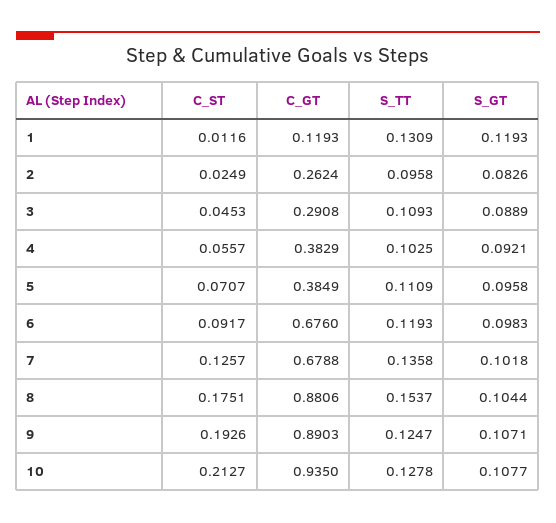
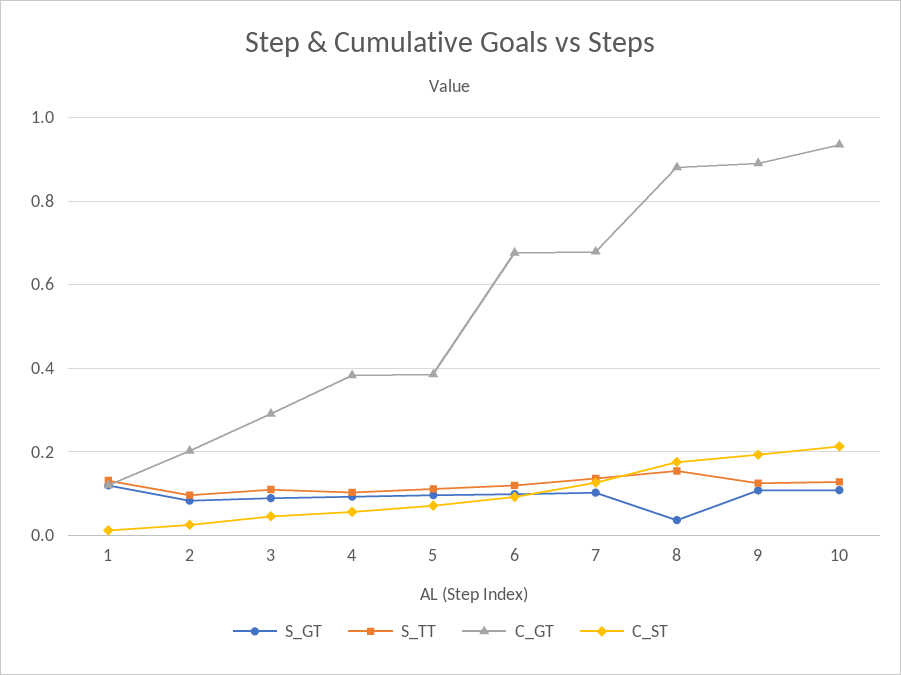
  {
    "C_ST": {
      "1": 0.0116,
      "2": 0.0249,
      "3": 0.0453,
      "4": 0.0557,
      "5": 0.0707,
      "6": 0.0917,
      "7": 0.1257,
      "8": 0.1751,
      "9": 0.1926,
      "10": 0.2127
    },
    "C_GT": {
      "1": 0.1193,
-     "2": 0.2624,
+     "2": 0.2,
      "3": 0.2908,
      "4": 0.3829,
      "5": 0.3849,
      "6": 0.676,
      "7": 0.6788,
      "8": 0.8806,
      "9": 0.8903,
      "10": 0.935
    },
    "S_TT": {
      "1": 0.1309,
      "2": 0.0958,
      "3": 0.1093,
      "4": 0.1025,
      "5": 0.1109,
      "6": 0.1193,
      "7": 0.1358,
      "8": 0.1537,
      "9": 0.1247,
      "10": 0.1278
    },
    "S_GT": {
      "1": 0.1193,
      "2": 0.0826,
      "3": 0.0889,
      "4": 0.0921,
      "5": 0.0958,
      "6": 0.0983,
      "7": 0.1018,
-     "8": 0.1044,
+     "8": 0.04,
      "9": 0.1071,
      "10": 0.1077
    }
  }

